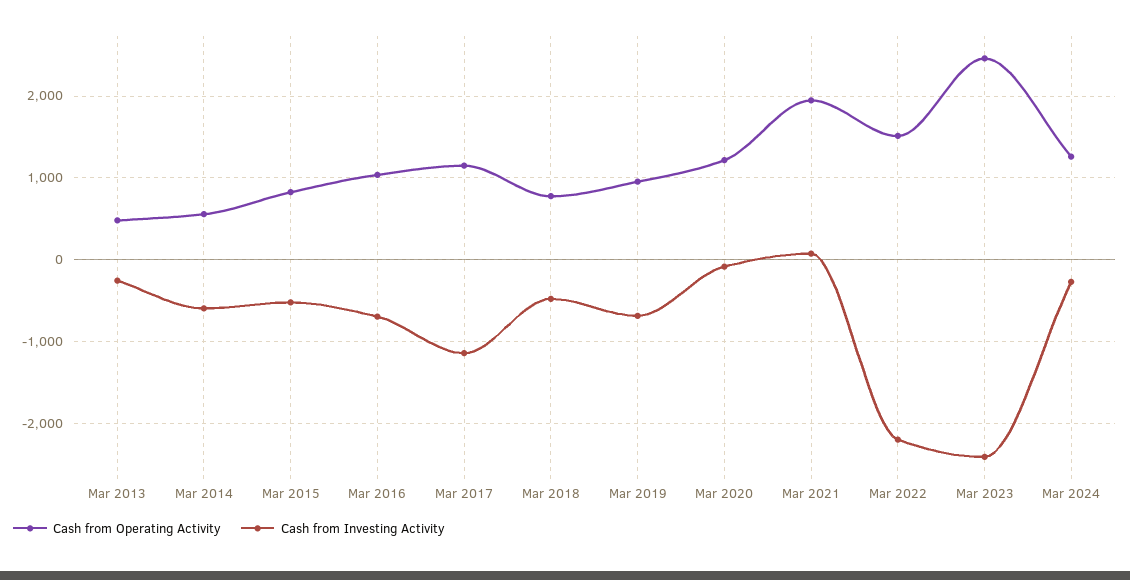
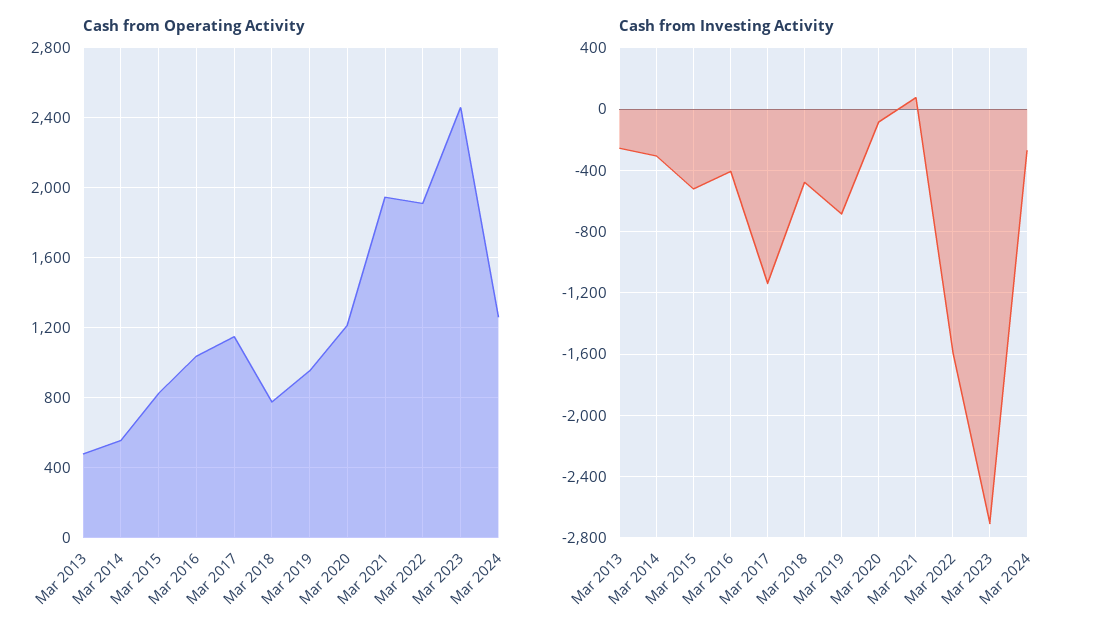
  {
    "Cash from Operating Activity": {
      "Mar 2013": 500,
      "Mar 2014": 550,
      "Mar 2015": 850,
      "Mar 2016": 1050,
      "Mar 2017": 1150,
      "Mar 2018": 800,
      "Mar 2019": 950,
      "Mar 2020": 1200,
      "Mar 2021": 1950,
-     "Mar 2022": 1500,
+     "Mar 2022": 1900,
      "Mar 2023": 2450,
      "Mar 2024": 1250
    },
    "Cash from Investing Activity": {
      "Mar 2013": -250,
-     "Mar 2014": -600,
+     "Mar 2014": -300,
      "Mar 2015": -500,
-     "Mar 2016": -700,
+     "Mar 2016": -400,
      "Mar 2017": -1150,
      "Mar 2018": -500,
      "Mar 2019": -700,
      "Mar 2020": -100,
      "Mar 2021": 100,
-     "Mar 2022": -2200,
+     "Mar 2022": -1600,
-     "Mar 2023": -2400,
+     "Mar 2023": -2700,
      "Mar 2024": -250
    }
  }

